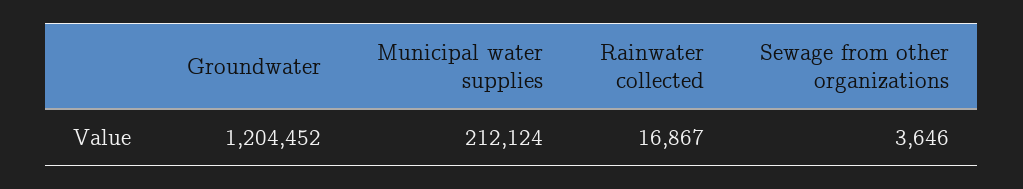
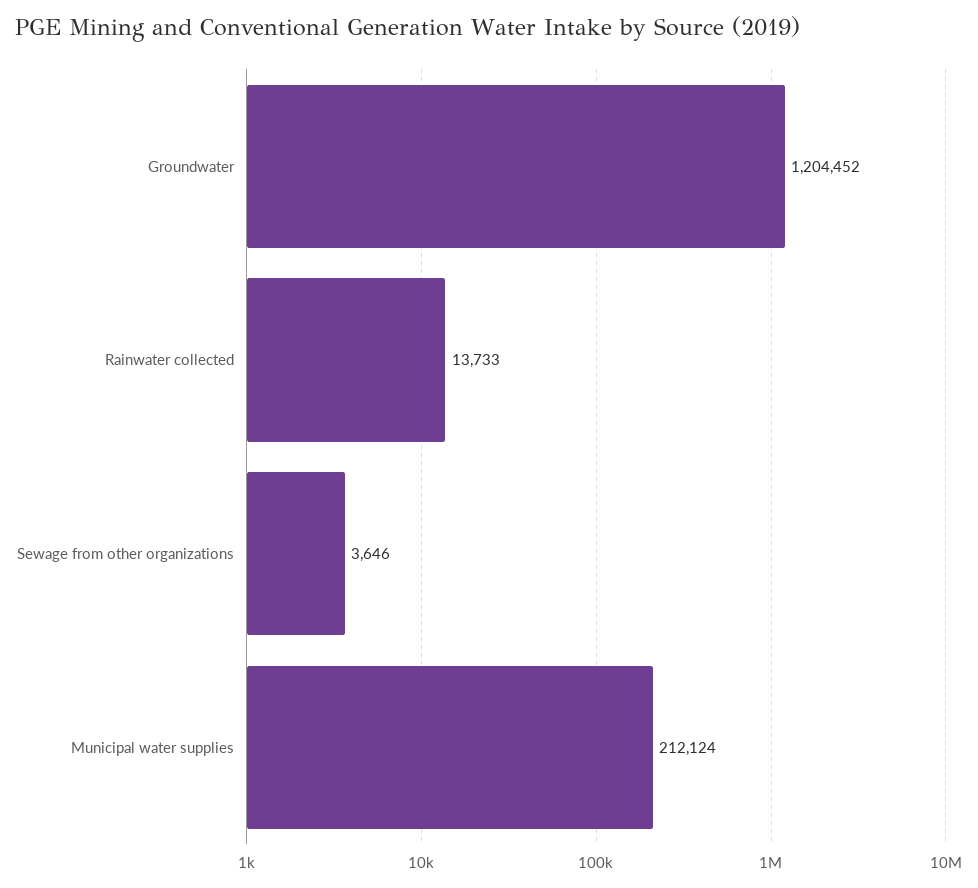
  {
    "Groundwater": 1204452,
    "Municipal water supplies": 212124,
-   "Rainwater collected": 16867,
+   "Rainwater collected": 13733,
    "Sewage from other organizations": 3646
  }

